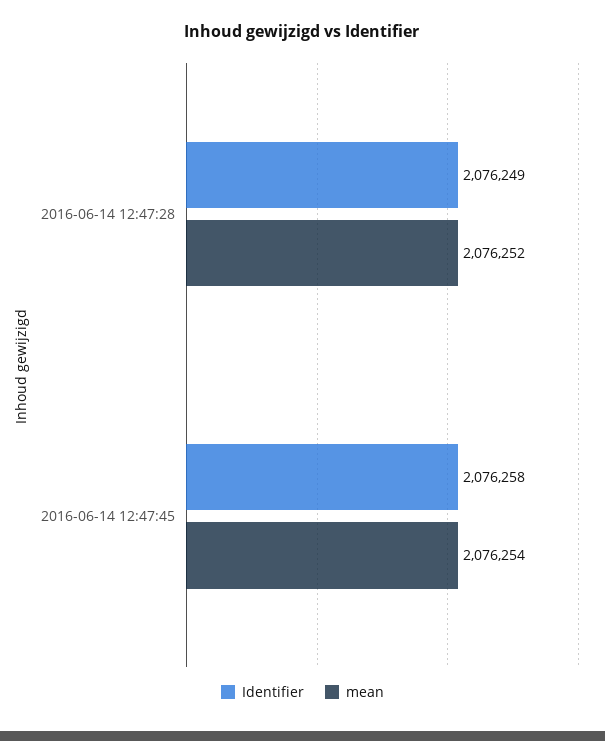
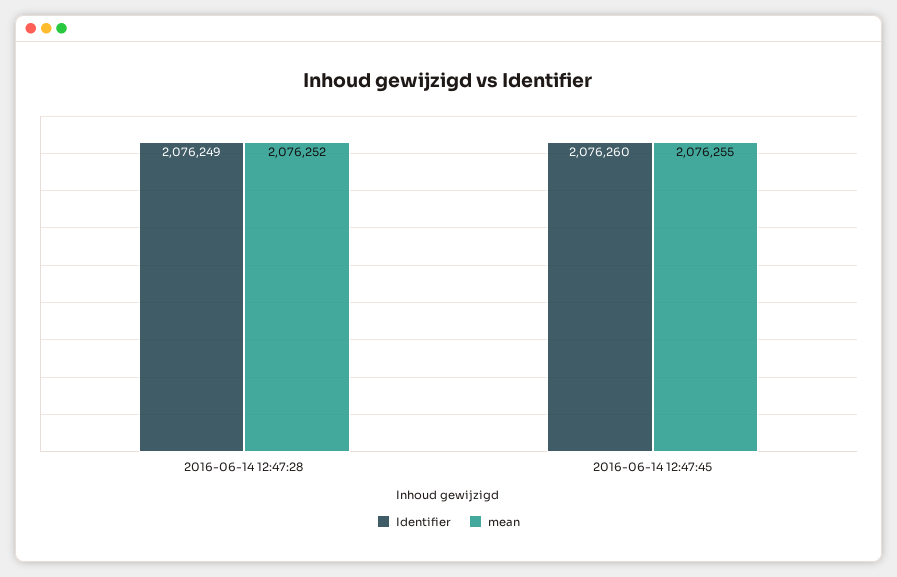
  {
    "Identifier": {
      "2016-06-14 12:47:28": 2076249,
-     "2016-06-14 12:47:45": 2076258
+     "2016-06-14 12:47:45": 2076260
    },
    "mean": {
      "2016-06-14 12:47:28": 2076252,
-     "2016-06-14 12:47:45": 2076254
+     "2016-06-14 12:47:45": 2076255
    }
  }

